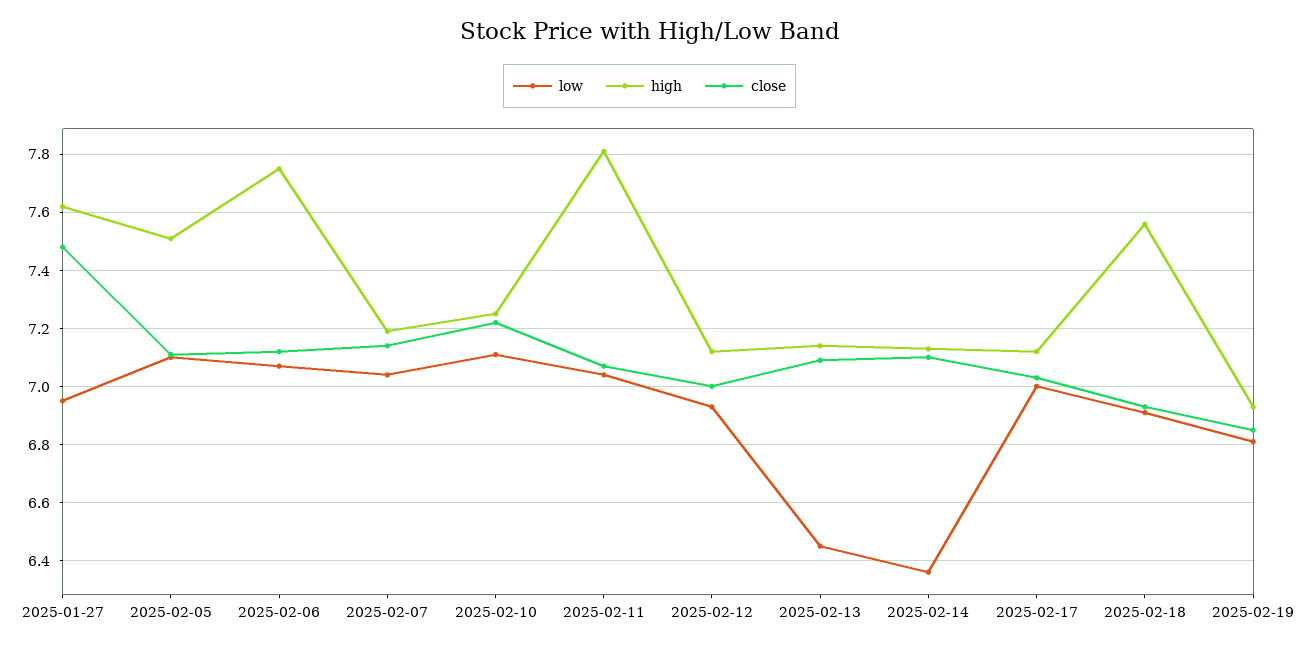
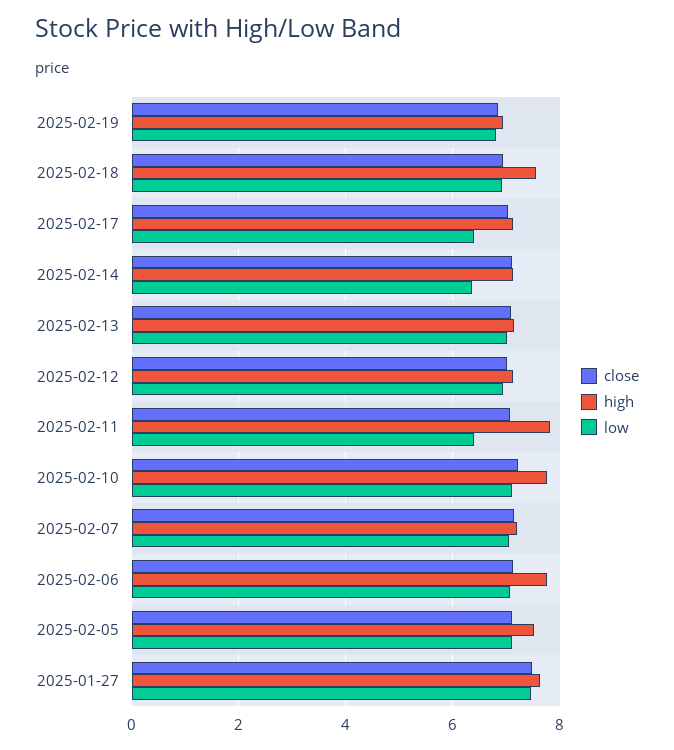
  {
    "low": {
-     "2025-01-27": 6.95,
+     "2025-01-27": 7.4,
      "2025-02-05": 7.1,
      "2025-02-06": 7.05,
      "2025-02-07": 7.05,
      "2025-02-10": 7.1,
-     "2025-02-11": 7.05,
+     "2025-02-11": 6.4,
      "2025-02-12": 6.95,
-     "2025-02-13": 6.45,
+     "2025-02-13": 7,
      "2025-02-14": 6.35,
-     "2025-02-17": 7,
+     "2025-02-17": 6.4,
      "2025-02-18": 6.9,
      "2025-02-19": 6.8
    },
    "high": {
      "2025-01-27": 7.6,
      "2025-02-05": 7.5,
      "2025-02-06": 7.75,
      "2025-02-07": 7.2,
-     "2025-02-10": 7.25,
+     "2025-02-10": 7.8,
      "2025-02-11": 7.8,
      "2025-02-12": 7.1,
      "2025-02-13": 7.15,
      "2025-02-14": 7.15,
      "2025-02-17": 7.1,
      "2025-02-18": 7.55,
      "2025-02-19": 6.95
    },
    "close": {
      "2025-01-27": 7.5,
      "2025-02-05": 7.1,
      "2025-02-06": 7.1,
      "2025-02-07": 7.15,
      "2025-02-10": 7.2,
      "2025-02-11": 7.05,
      "2025-02-12": 7,
      "2025-02-13": 7.1,
      "2025-02-14": 7.1,
      "2025-02-17": 7.05,
      "2025-02-18": 6.95,
      "2025-02-19": 6.85
    }
  }

